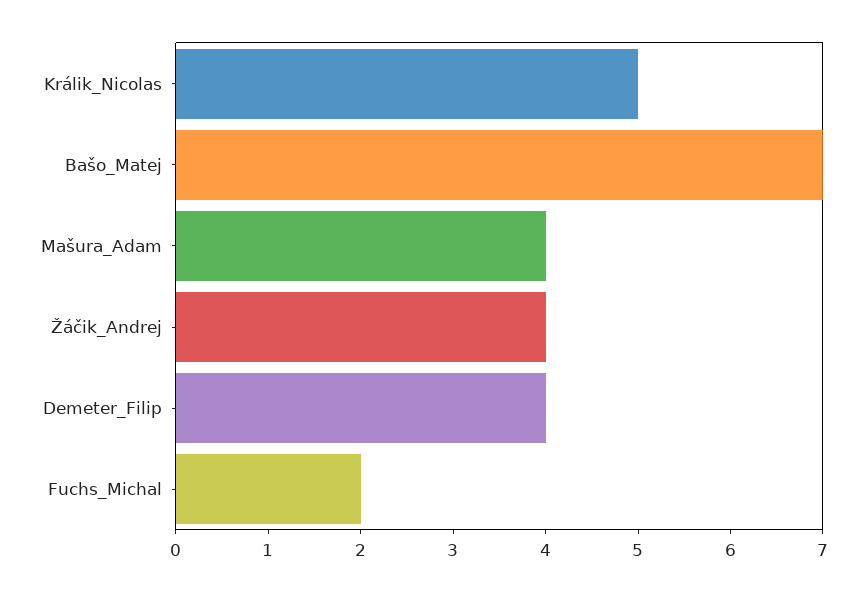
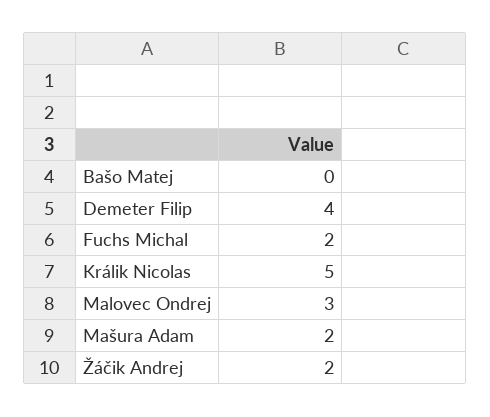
  {
    "Králik_Nicolas": 5,
-   "Bašo_Matej": 7,
+   "Bašo_Matej": 0,
-   "Mašura_Adam": 4,
+   "Mašura_Adam": 2,
-   "Žáčik_Andrej": 4,
+   "Žáčik_Andrej": 2,
    "Demeter_Filip": 4,
-   "Fuchs_Michal": 2
+   "Fuchs_Michal": 2,
+   "Malovec Ondrej": 3
  }

